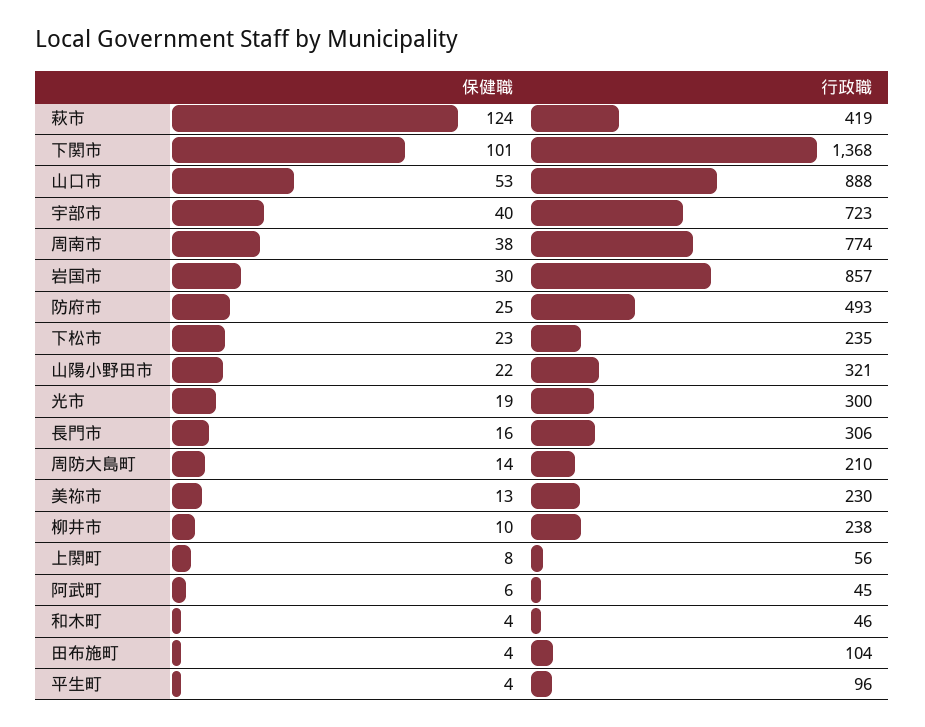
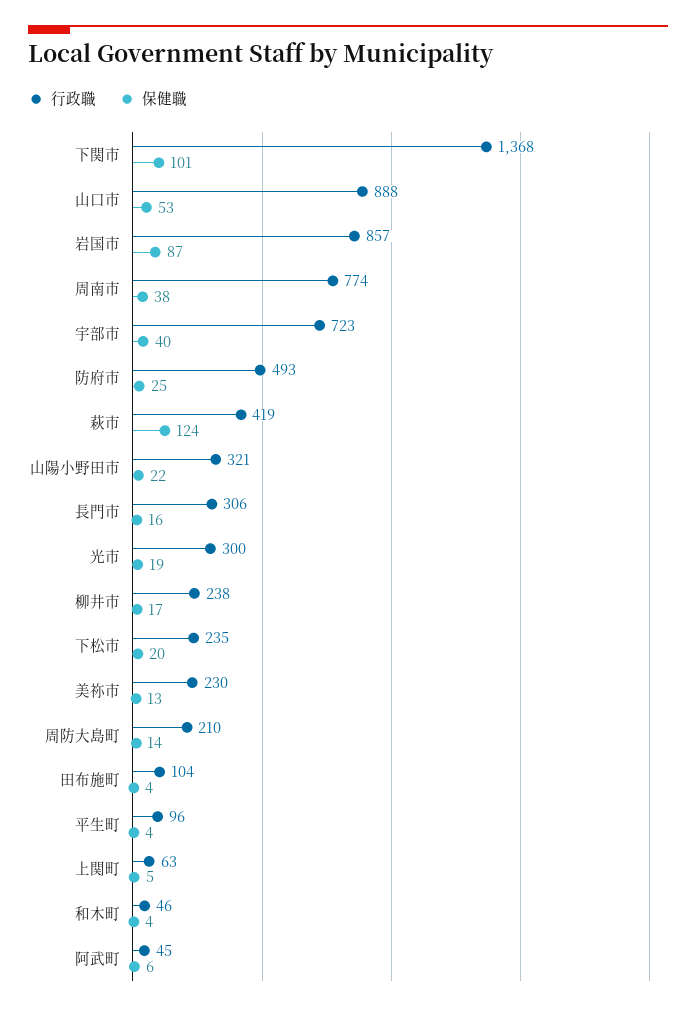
  {
    "保健職": {
      "萩市": 124,
      "下関市": 101,
      "山口市": 53,
      "宇部市": 40,
      "周南市": 38,
-     "岩国市": 30,
+     "岩国市": 87,
      "防府市": 25,
-     "下松市": 23,
+     "下松市": 20,
      "山陽小野田市": 22,
      "光市": 19,
      "長門市": 16,
      "周防大島町": 14,
      "美祢市": 13,
-     "柳井市": 10,
+     "柳井市": 17,
-     "上関町": 8,
+     "上関町": 5,
      "阿武町": 6,
      "和木町": 4,
      "田布施町": 4,
      "平生町": 4
    },
    "行政職": {
      "萩市": 419,
      "下関市": 1368,
      "山口市": 888,
      "宇部市": 723,
      "周南市": 774,
      "岩国市": 857,
      "防府市": 493,
      "下松市": 235,
      "山陽小野田市": 321,
      "光市": 300,
      "長門市": 306,
      "周防大島町": 210,
      "美祢市": 230,
      "柳井市": 238,
-     "上関町": 56,
+     "上関町": 63,
      "阿武町": 45,
      "和木町": 46,
      "田布施町": 104,
      "平生町": 96
    }
  }

